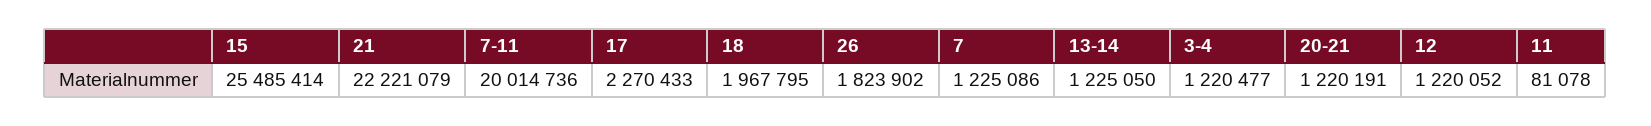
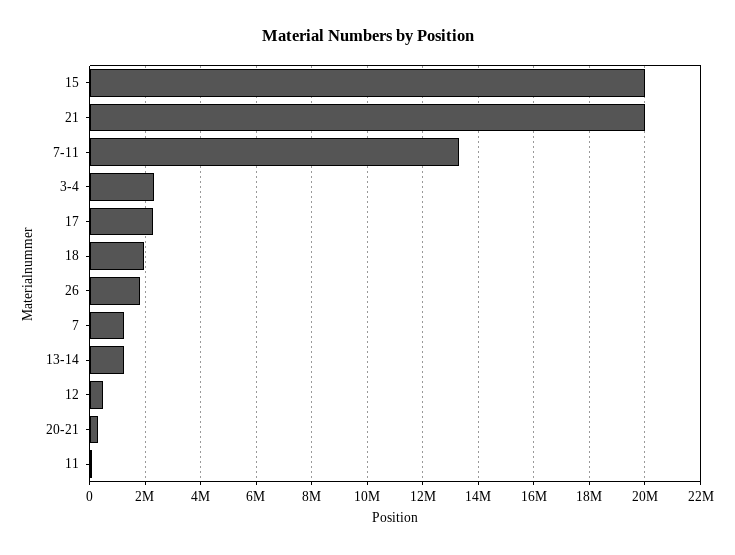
  {
-   "15": 25485414,
+   "15": 20000000,
-   "21": 22221079,
+   "21": 20000000,
-   "7-11": 20014736,
+   "7-11": 13250000,
    "17": 2270433,
    "18": 1967795,
    "26": 1823902,
    "7": 1225086,
    "13-14": 1225050,
-   "3-4": 1220477,
+   "3-4": 2250000,
-   "20-21": 1220191,
+   "20-21": 250000,
-   "12": 1220052,
+   "12": 500000,
    "11": 81078
  }

